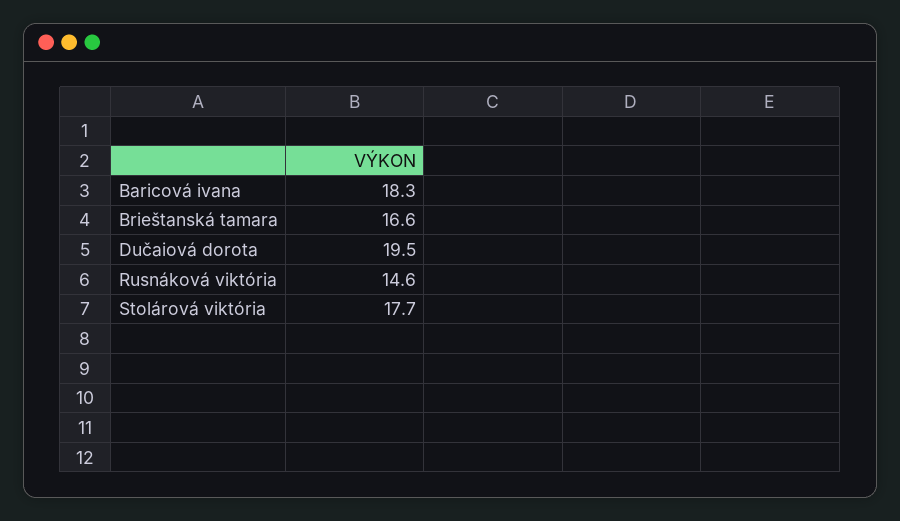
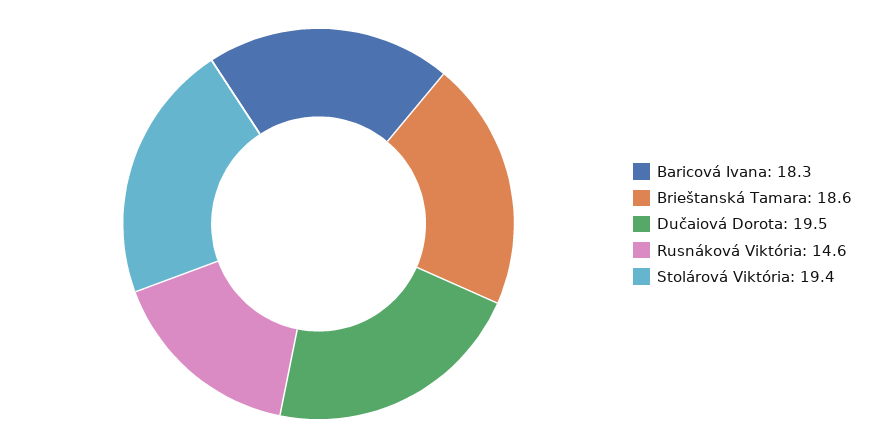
  {
    "Baricová ivana": 18.3,
-   "Brieštanská tamara": 16.6,
+   "Brieštanská tamara": 18.6,
    "Dučaiová dorota": 19.5,
    "Rusnáková viktória": 14.6,
-   "Stolárová viktória": 17.7
+   "Stolárová viktória": 19.4
  }

